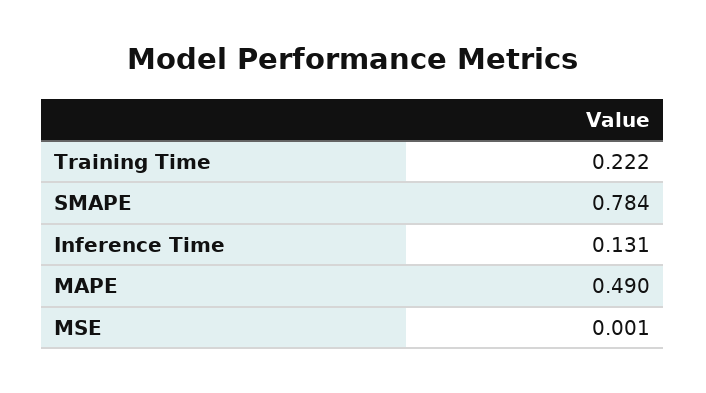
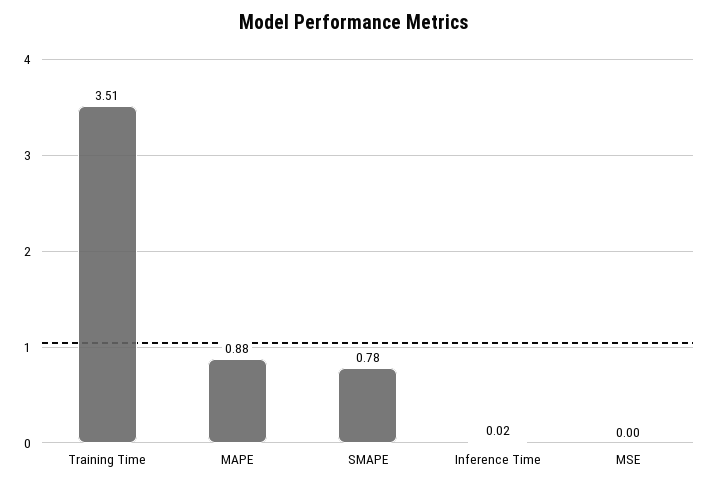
  {
-   "Training Time": 0.222,
+   "Training Time": 3.51,
    "SMAPE": 0.784,
-   "Inference Time": 0.131,
+   "Inference Time": 0.02,
-   "MAPE": 0.49,
+   "MAPE": 0.88,
    "MSE": 0.001
  }

